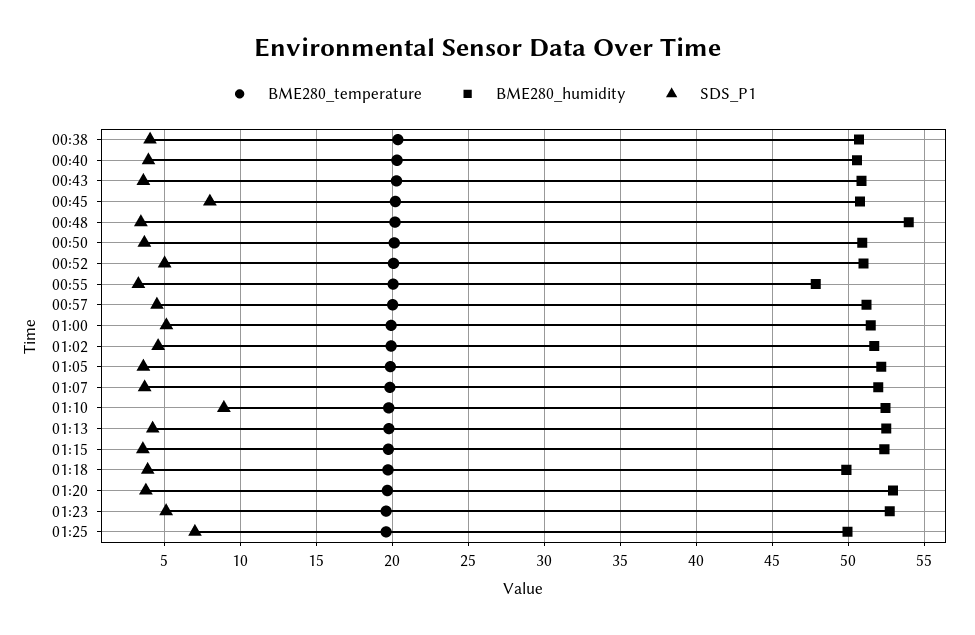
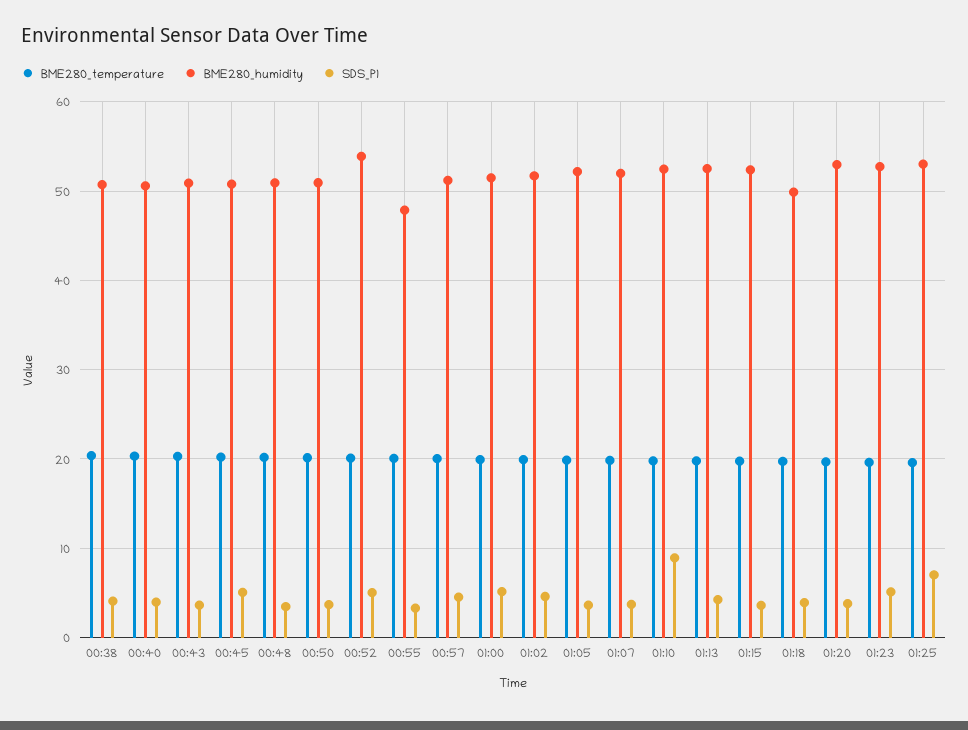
  {
    "BME280_temperature": {
      "00:38": 20.5,
      "00:40": 20.5,
      "00:43": 20.5,
      "00:45": 20,
      "00:48": 20,
      "00:50": 20,
      "00:52": 20,
      "00:55": 20,
      "00:57": 20,
      "01:00": 20,
      "01:02": 20,
      "01:05": 20,
      "01:07": 20,
      "01:10": 20,
      "01:13": 20,
      "01:15": 20,
      "01:18": 19.5,
      "01:20": 19.5,
      "01:23": 19.5,
      "01:25": 19.5
    },
    "BME280_humidity": {
      "00:38": 50.5,
      "00:40": 50.5,
      "00:43": 51,
      "00:45": 51,
-     "00:48": 54,
+     "00:48": 51,
      "00:50": 51,
-     "00:52": 51,
+     "00:52": 54,
      "00:55": 48,
      "00:57": 51,
      "01:00": 51.5,
      "01:02": 51.5,
      "01:05": 52,
      "01:07": 52,
      "01:10": 52.5,
      "01:13": 52.5,
      "01:15": 52.5,
      "01:18": 50,
      "01:20": 53,
      "01:23": 52.5,
-     "01:25": 50
+     "01:25": 53
    },
    "SDS_P1": {
      "00:38": 4,
      "00:40": 4,
      "00:43": 3.5,
-     "00:45": 8,
+     "00:45": 5,
      "00:48": 3.5,
      "00:50": 3.5,
      "00:52": 5,
      "00:55": 3.5,
      "00:57": 4.5,
      "01:00": 5,
      "01:02": 4.5,
      "01:05": 3.5,
      "01:07": 3.5,
      "01:10": 9,
      "01:13": 4.5,
      "01:15": 3.5,
      "01:18": 4,
      "01:20": 4,
      "01:23": 5,
      "01:25": 7
    }
  }

